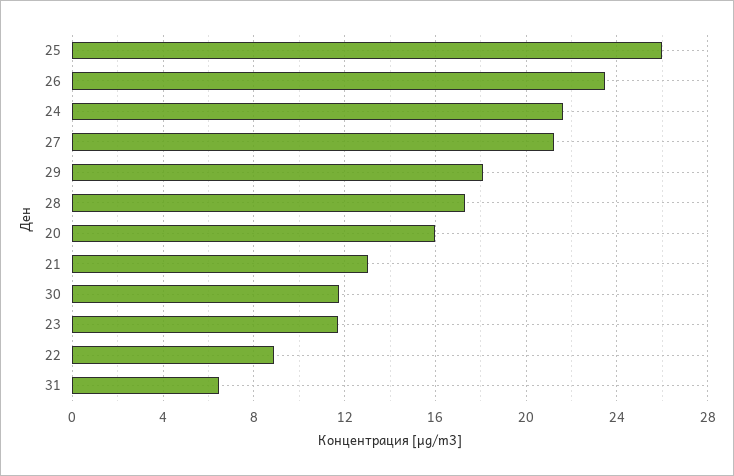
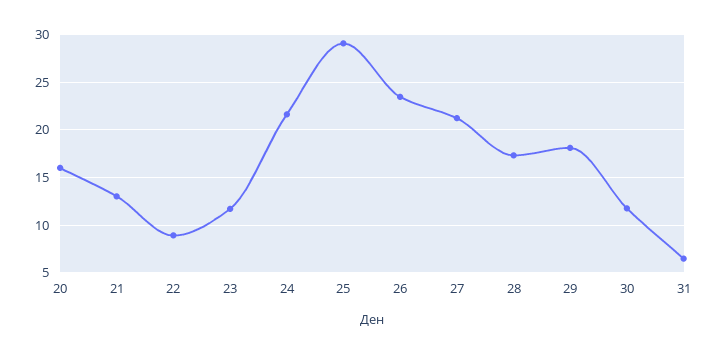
  {
-   "25": 26,
+   "25": 29,
    "26": 23.5,
    "24": 21.5,
    "27": 21,
    "29": 18,
    "28": 17.5,
    "20": 16,
    "21": 13,
    "30": 12,
    "23": 11.5,
    "22": 9,
    "31": 6.5
  }

